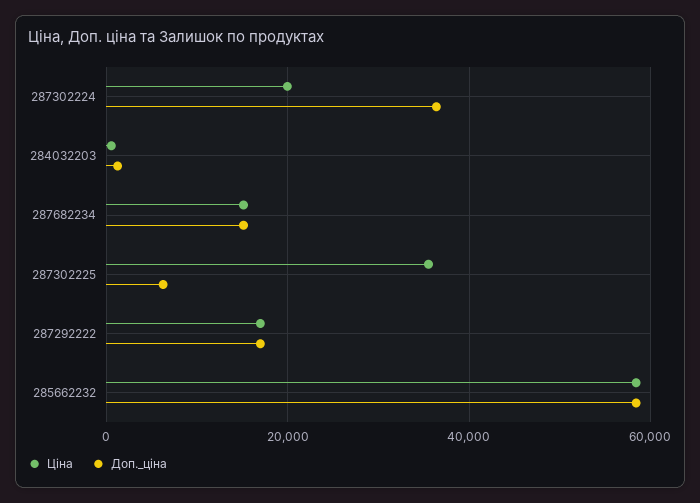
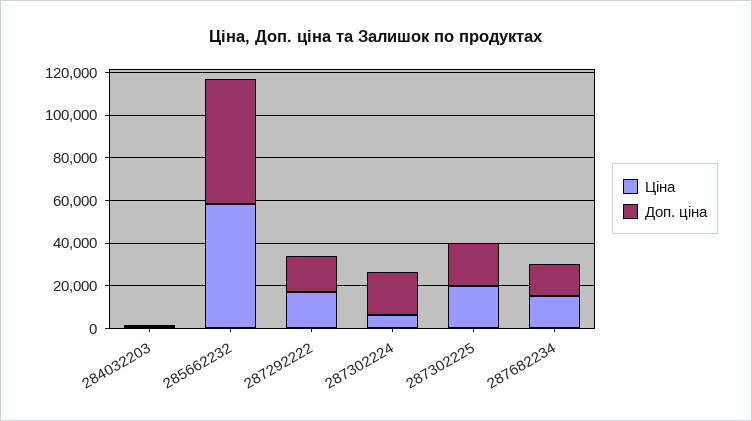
  {
    "Ціна": {
-     "287302224": 20000,
+     "287302224": 5000,
      "284032203": 0,
      "287682234": 16000,
-     "287302225": 36000,
+     "287302225": 20000,
      "287292222": 16000,
      "285662232": 58000
    },
    "Доп._ціна": {
-     "287302224": 36000,
+     "287302224": 20000,
      "284032203": 2000,
      "287682234": 16000,
-     "287302225": 6000,
+     "287302225": 20000,
      "287292222": 16000,
      "285662232": 58000
    }
  }

